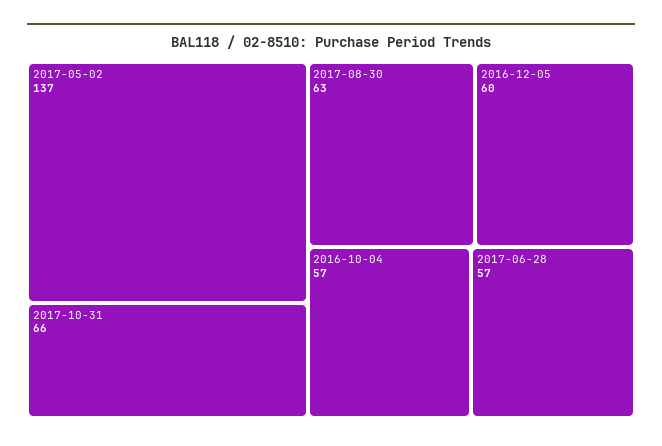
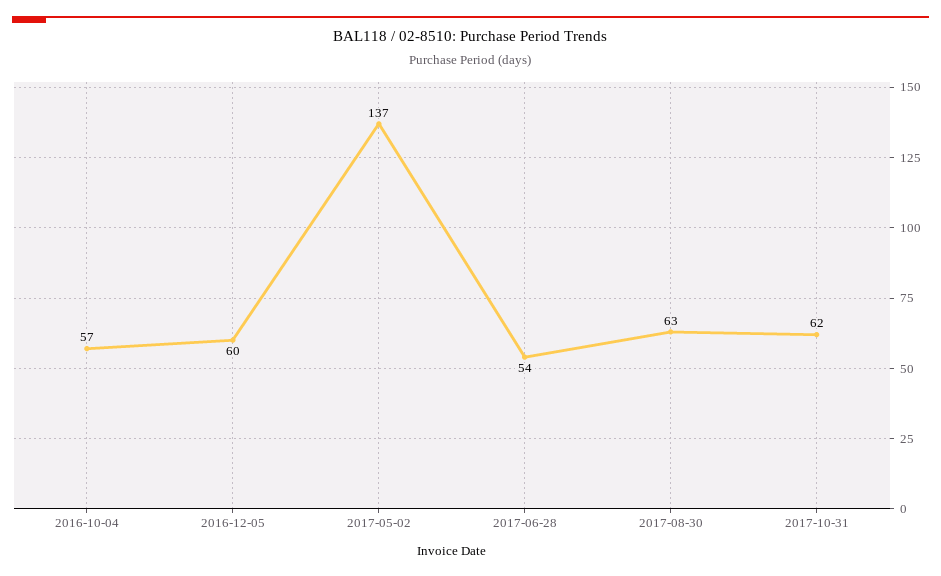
  {
    "2017-05-02": 137,
-   "2017-10-31": 66,
+   "2017-10-31": 62,
    "2017-08-30": 63,
    "2016-12-05": 60,
    "2016-10-04": 57,
-   "2017-06-28": 57
+   "2017-06-28": 54
  }

